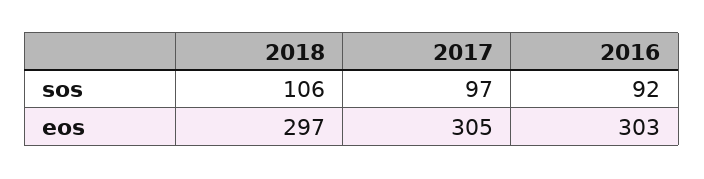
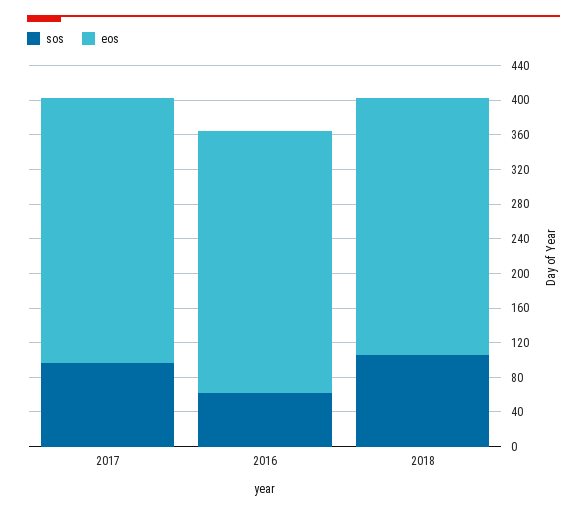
  {
    "sos": {
      "2018": 106,
      "2017": 97,
-     "2016": 92
+     "2016": 60
    },
    "eos": {
      "2018": 297,
      "2017": 305,
      "2016": 303
    }
  }

